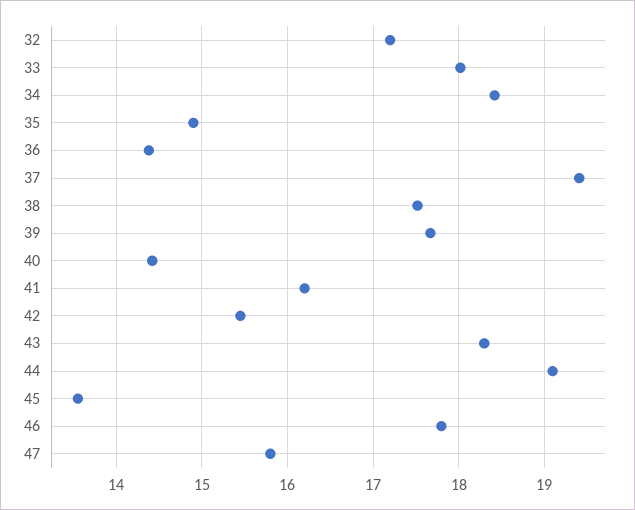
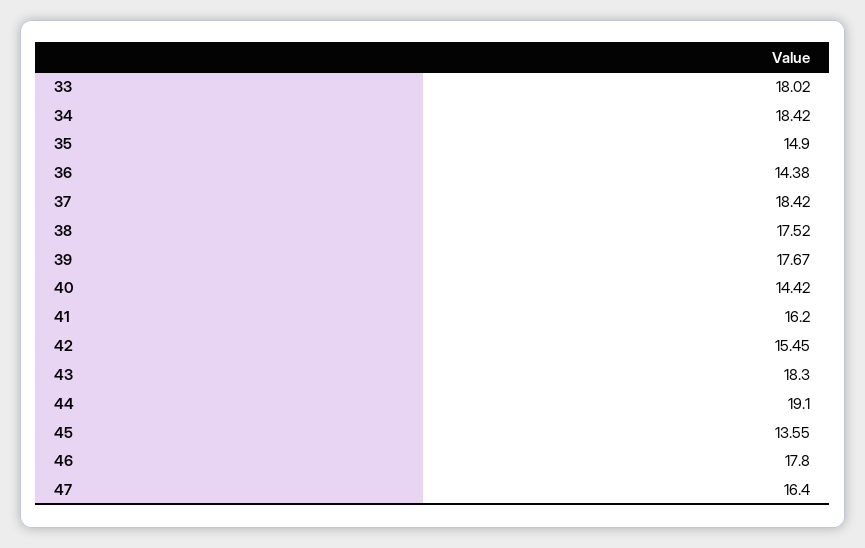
  {
-   "32": 17.2,
    "33": 18.02,
    "34": 18.42,
    "35": 14.9,
    "36": 14.38,
-   "37": 19.4,
+   "37": 18.42,
    "38": 17.52,
    "39": 17.67,
    "40": 14.42,
    "41": 16.2,
    "42": 15.45,
    "43": 18.3,
    "44": 19.1,
    "45": 13.55,
    "46": 17.8,
-   "47": 15.8
+   "47": 16.4
  }

